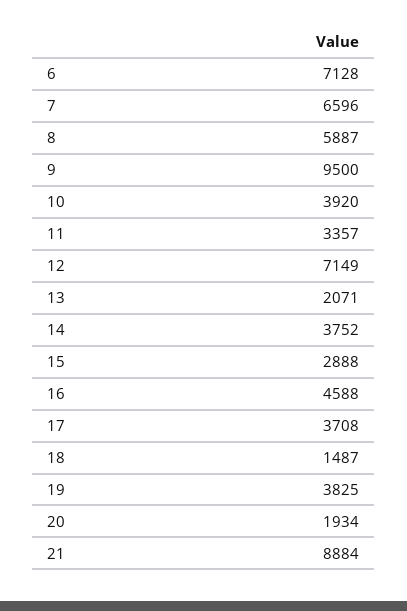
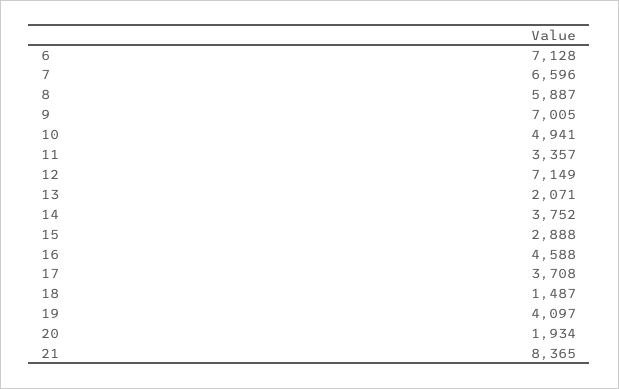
  {
    "6": 7128,
    "7": 6596,
    "8": 5887,
-   "9": 9500,
+   "9": 7005,
-   "10": 3920,
+   "10": 4941,
    "11": 3357,
    "12": 7149,
    "13": 2071,
    "14": 3752,
    "15": 2888,
    "16": 4588,
    "17": 3708,
    "18": 1487,
-   "19": 3825,
+   "19": 4097,
    "20": 1934,
-   "21": 8884
+   "21": 8365
  }

